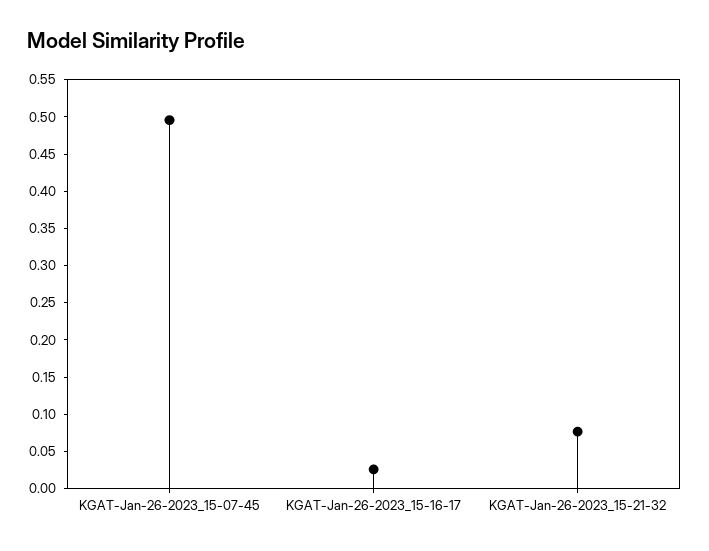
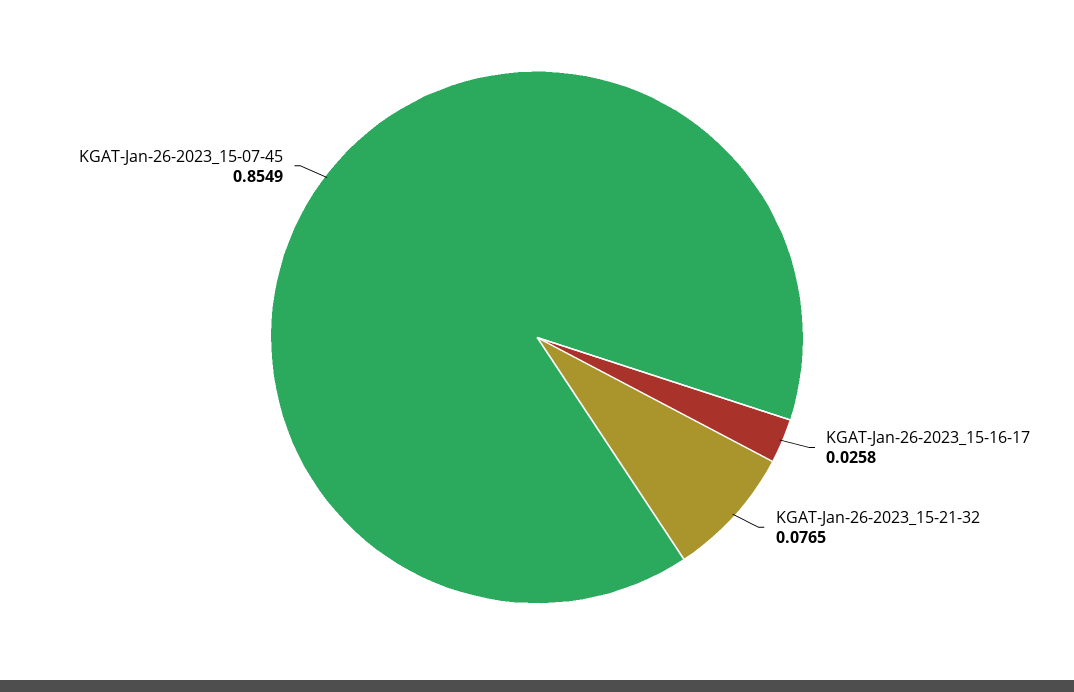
  {
-   "KGAT-Jan-26-2023_15-07-45": 0.5,
+   "KGAT-Jan-26-2023_15-07-45": 0.8549,
    "KGAT-Jan-26-2023_15-16-17": 0.0258,
    "KGAT-Jan-26-2023_15-21-32": 0.0765
  }

